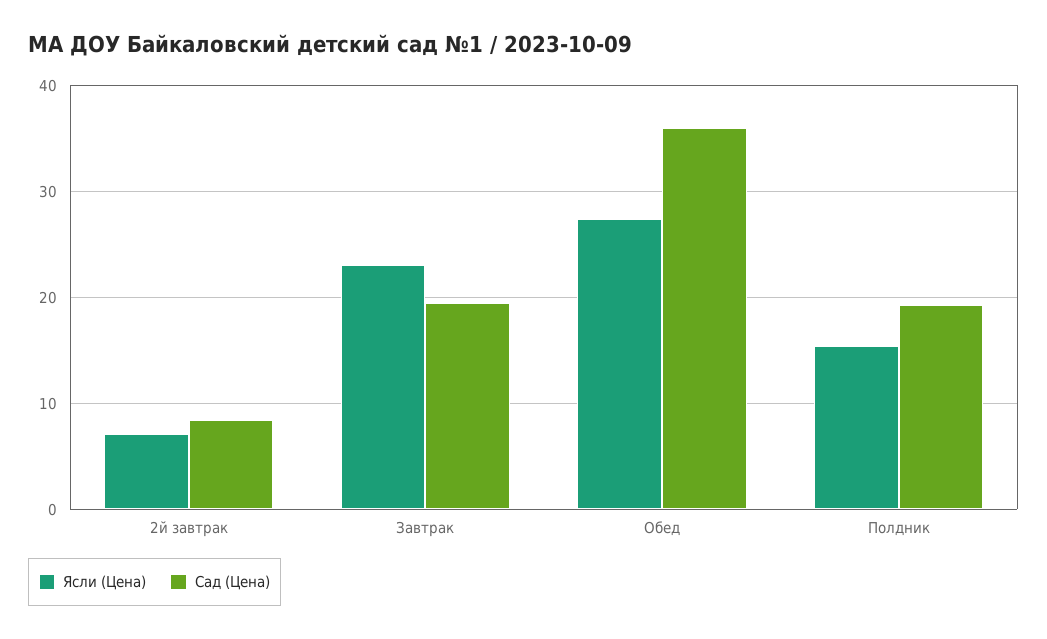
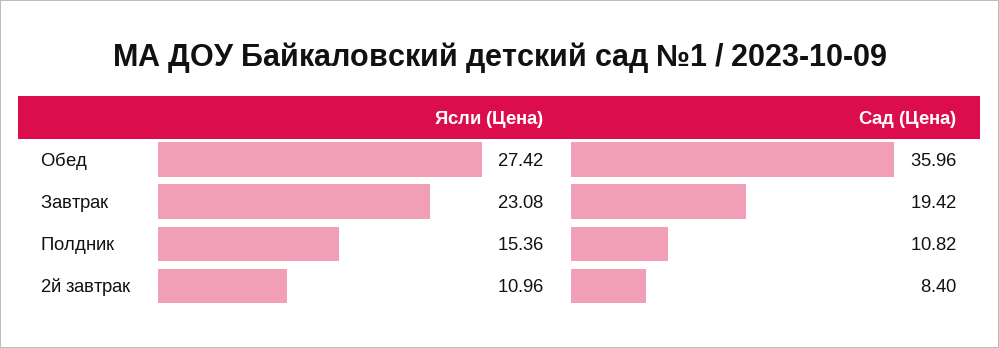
  {
    "Ясли (Цена)": {
-     "2й завтрак": 7,
+     "2й завтрак": 10.96,
      "Завтрак": 23.08,
      "Обед": 27.42,
      "Полдник": 15.36
    },
    "Сад (Цена)": {
      "2й завтрак": 8.4,
      "Завтрак": 19.42,
      "Обед": 35.96,
-     "Полдник": 19
+     "Полдник": 10.82
    }
  }

